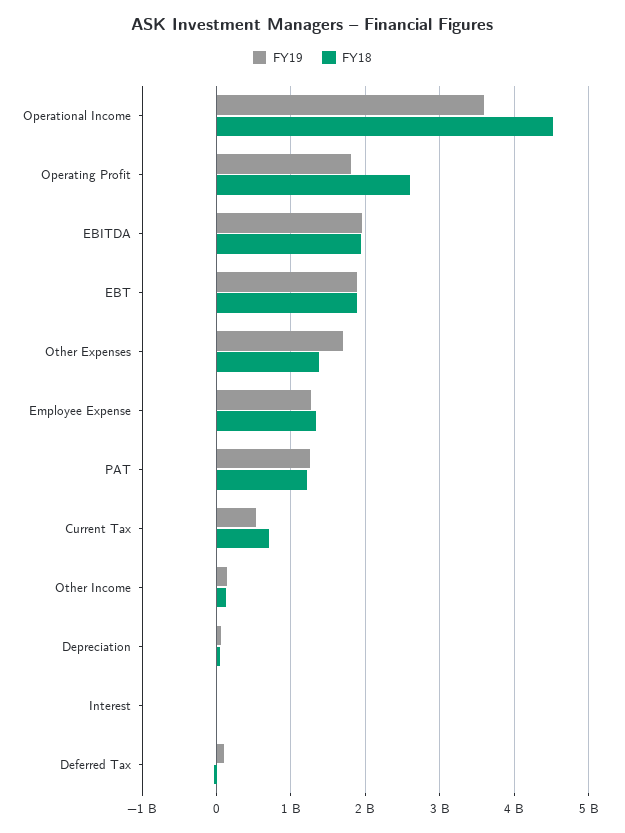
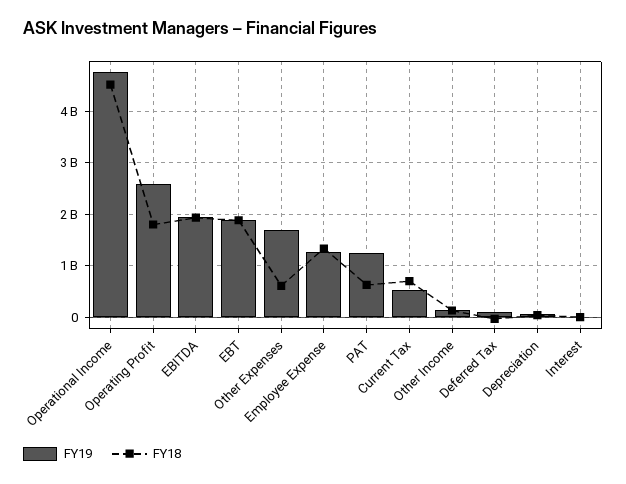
  {
    "FY19": {
-     "Operational Income": 3600000000,
+     "Operational Income": 4800000000,
-     "Operating Profit": 1800000000,
+     "Operating Profit": 2600000000,
      "EBITDA": 1900000000,
      "EBT": 1900000000,
      "Other Expenses": 1700000000,
      "Employee Expense": 1300000000,
      "PAT": 1300000000,
      "Current Tax": 500000000,
      "Other Income": 100000000,
      "Depreciation": 100000000,
      "Interest": 0,
      "Deferred Tax": 100000000
    },
    "FY18": {
      "Operational Income": 4500000000,
-     "Operating Profit": 2600000000,
+     "Operating Profit": 1800000000,
      "EBITDA": 1900000000,
      "EBT": 1900000000,
-     "Other Expenses": 1400000000,
+     "Other Expenses": 600000000,
      "Employee Expense": 1300000000,
-     "PAT": 1200000000,
+     "PAT": 600000000,
      "Current Tax": 700000000,
      "Other Income": 100000000,
      "Depreciation": 0,
      "Interest": 0,
      "Deferred Tax": 0
    }
  }

